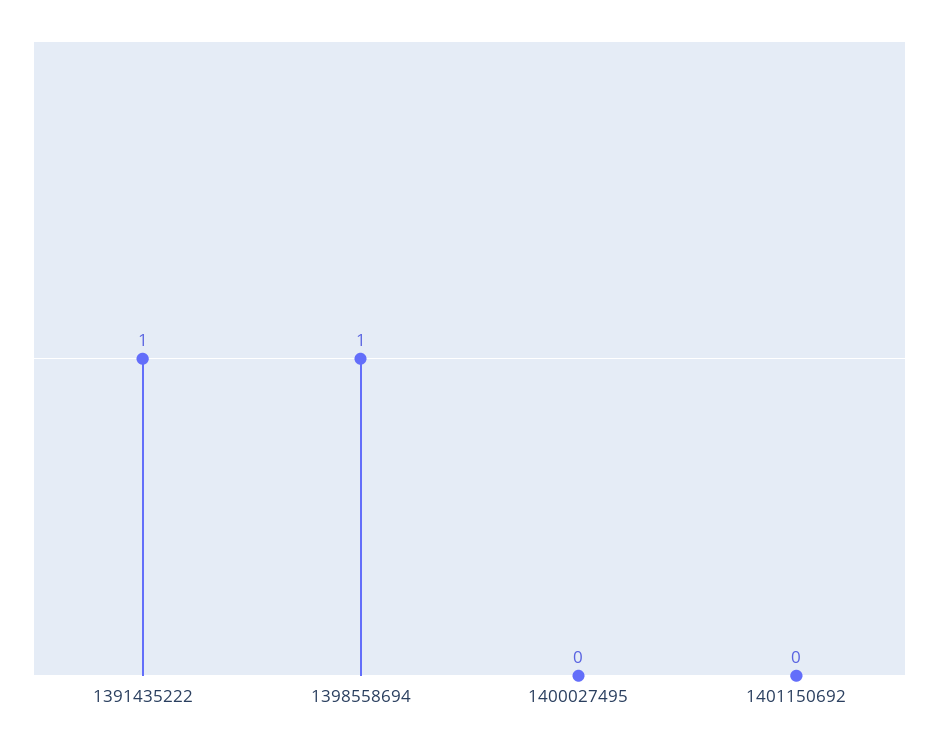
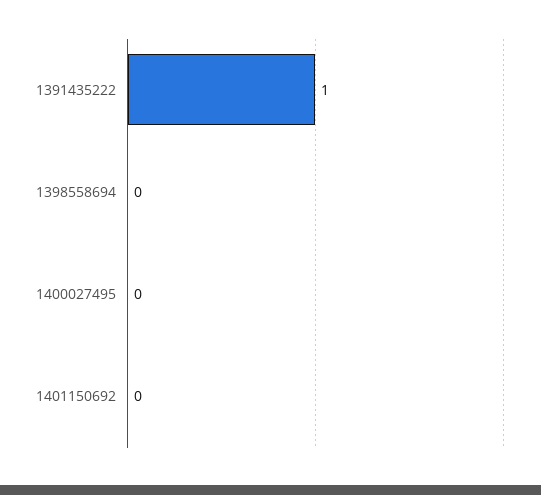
  {
    "1391435222": 1,
-   "1398558694": 1,
+   "1398558694": 0,
    "1400027495": 0,
    "1401150692": 0
  }

